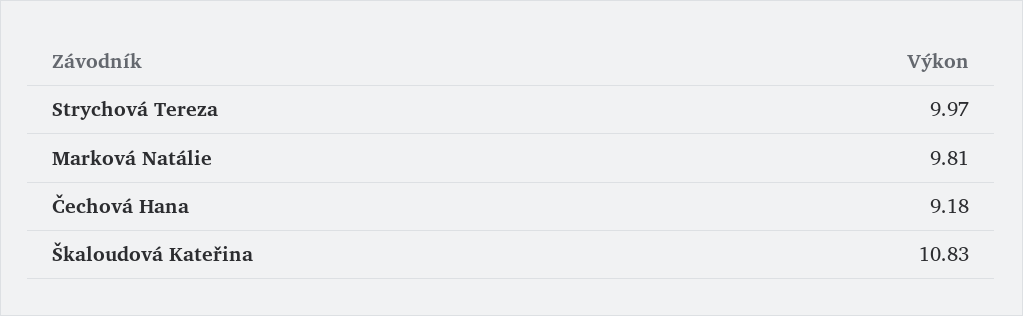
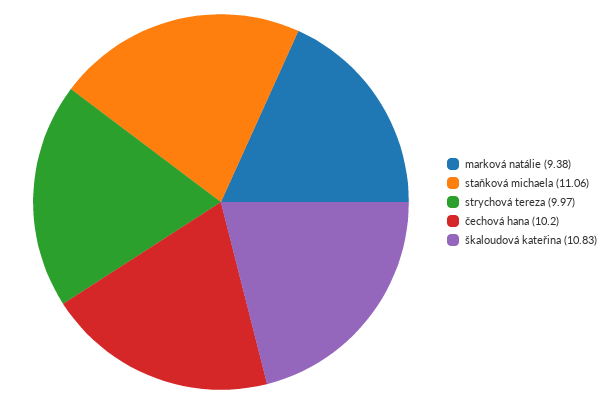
  {
    "Strychová Tereza": 9.97,
-   "Marková Natálie": 9.81,
+   "Marková Natálie": 9.38,
-   "Čechová Hana": 9.18,
+   "Čechová Hana": 10.2,
-   "Škaloudová Kateřina": 10.83
+   "Škaloudová Kateřina": 10.83,
+   "staňková michaela": 11.06
  }

